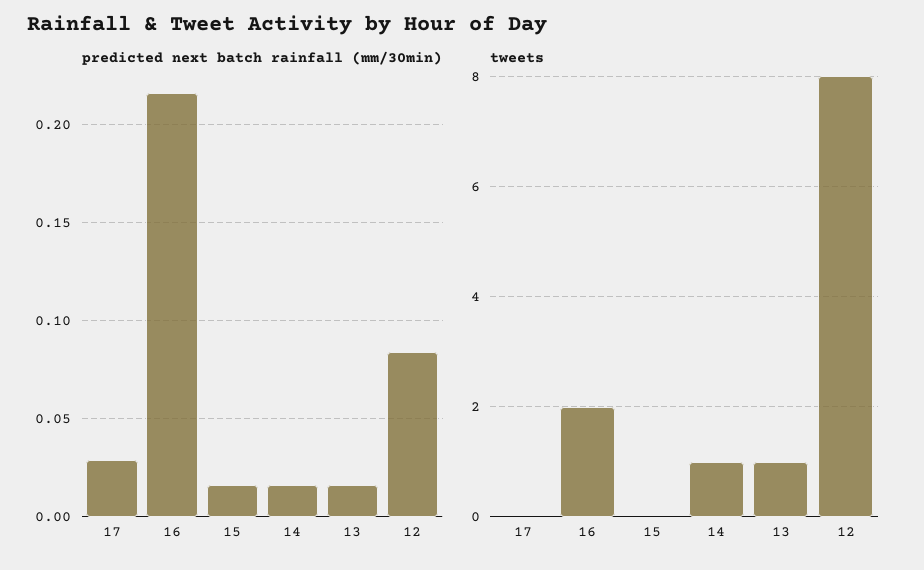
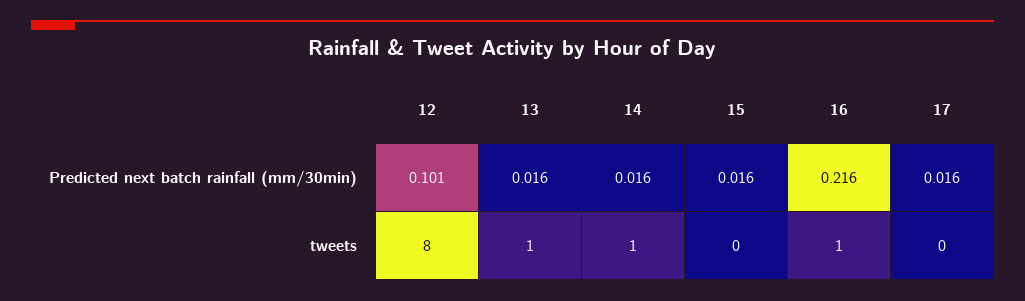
  {
    "predicted next batch rainfall (mm/30min)": {
-     "17": 0.03,
+     "17": 0.016,
      "16": 0.216,
      "15": 0.016,
      "14": 0.016,
      "13": 0.016,
-     "12": 0.085
+     "12": 0.101
    },
    "tweets": {
      "17": 0,
-     "16": 2,
+     "16": 1,
      "15": 0,
      "14": 1,
      "13": 1,
      "12": 8
    }
  }

